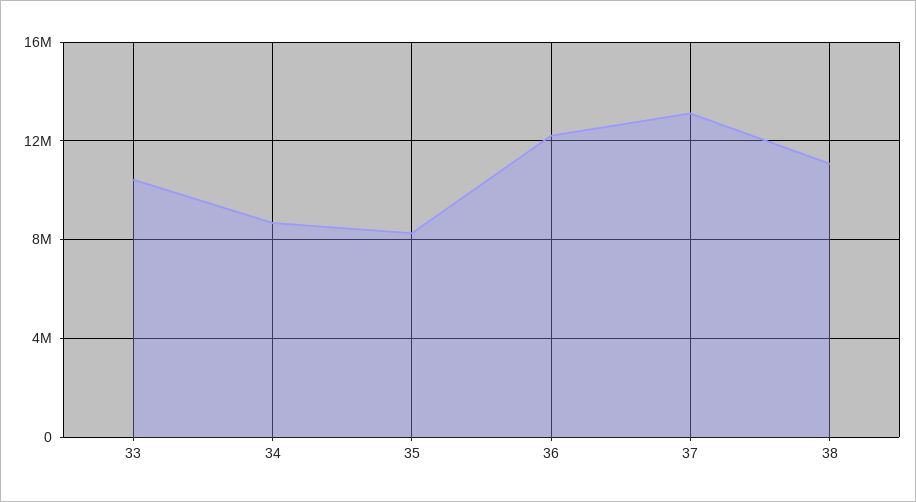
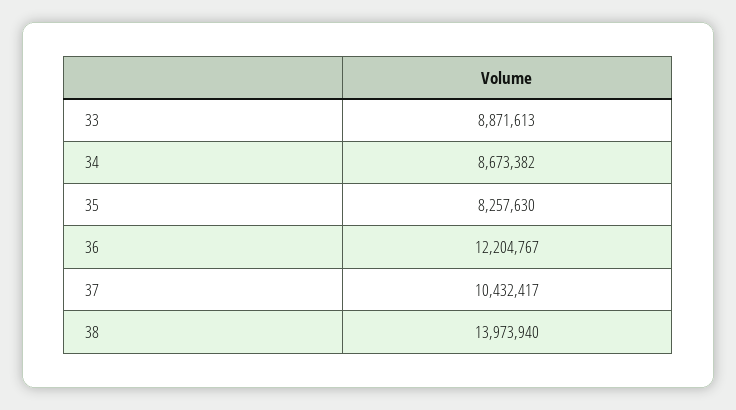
  {
-   "33": 10500000,
+   "33": 8871613,
    "34": 8673382,
    "35": 8257630,
    "36": 12204767,
-   "37": 13000000,
+   "37": 10432417,
-   "38": 11000000
+   "38": 13973940
  }

